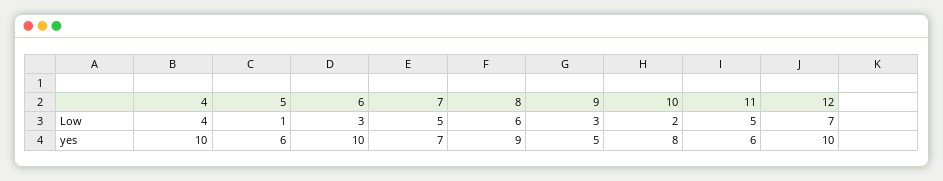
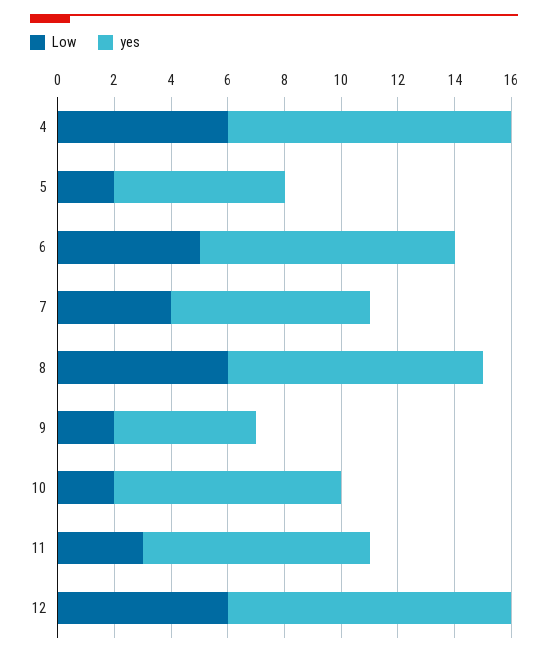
  {
    "Low": {
-     "4": 4,
+     "4": 6,
-     "5": 1,
+     "5": 2,
-     "6": 3,
+     "6": 5,
-     "7": 5,
+     "7": 4,
      "8": 6,
-     "9": 3,
+     "9": 2,
      "10": 2,
-     "11": 5,
+     "11": 3,
-     "12": 7
+     "12": 6
    },
    "yes": {
      "4": 10,
      "5": 6,
-     "6": 10,
+     "6": 9,
      "7": 7,
      "8": 9,
      "9": 5,
      "10": 8,
-     "11": 6,
+     "11": 8,
      "12": 10
    }
  }

